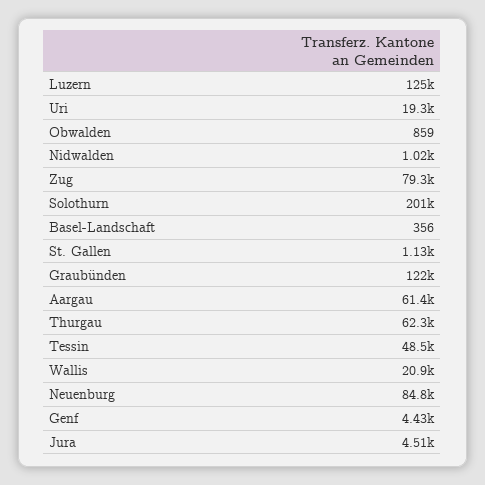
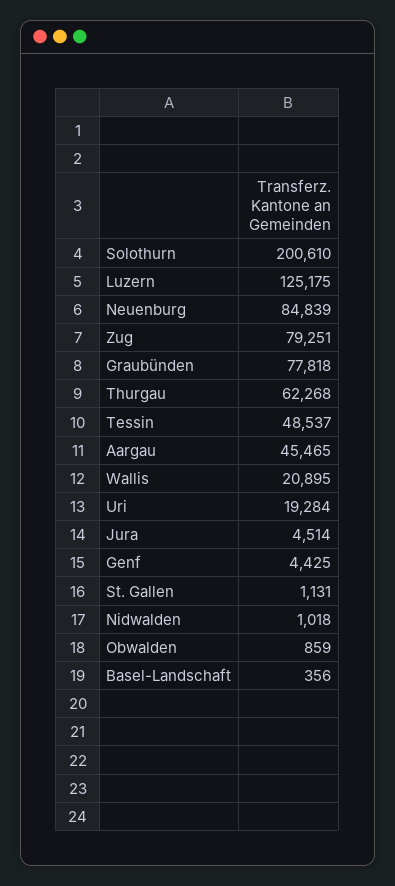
  {
    "Luzern": 125175,
    "Uri": 19284,
    "Obwalden": 859,
    "Nidwalden": 1018,
    "Zug": 79251,
    "Solothurn": 200610,
    "Basel-Landschaft": 356,
    "St. Gallen": 1131,
-   "Graubünden": 122000,
+   "Graubünden": 77818,
-   "Aargau": 61400,
+   "Aargau": 45465,
    "Thurgau": 62268,
    "Tessin": 48537,
    "Wallis": 20895,
    "Neuenburg": 84839,
    "Genf": 4425,
    "Jura": 4514
  }

